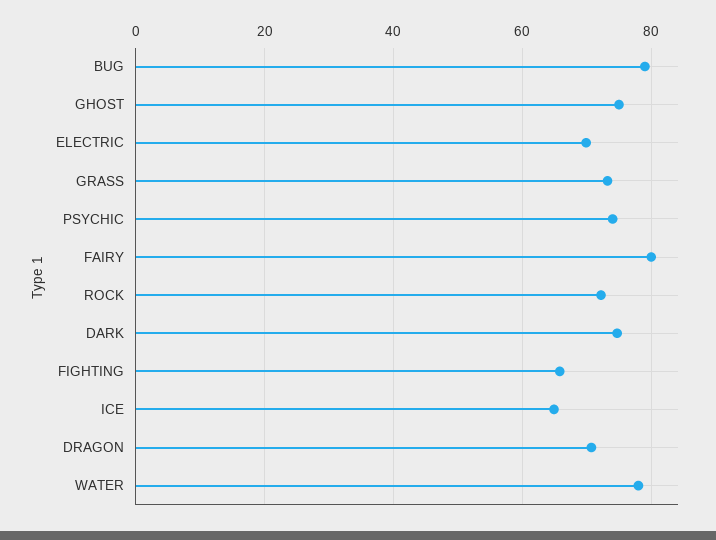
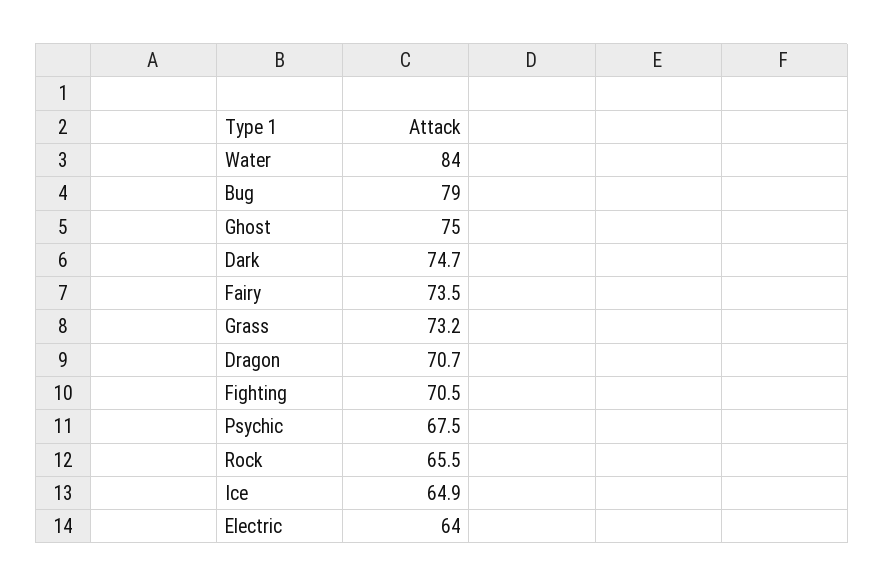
  {
    "BUG": 79,
    "GHOST": 75,
-   "ELECTRIC": 70,
+   "ELECTRIC": 64,
    "GRASS": 73.2,
-   "PSYCHIC": 74,
+   "PSYCHIC": 67.5,
-   "FAIRY": 80,
+   "FAIRY": 73.5,
-   "ROCK": 72,
+   "ROCK": 65.5,
    "DARK": 74.7,
-   "FIGHTING": 66,
+   "FIGHTING": 70.5,
    "ICE": 64.9,
    "DRAGON": 70.7,
-   "WATER": 78
+   "WATER": 84
  }

